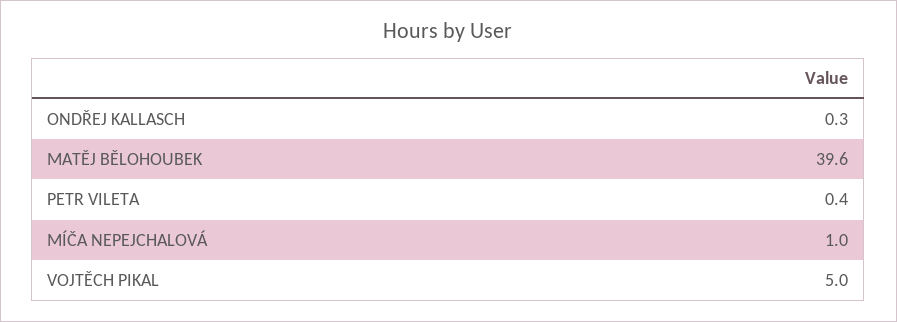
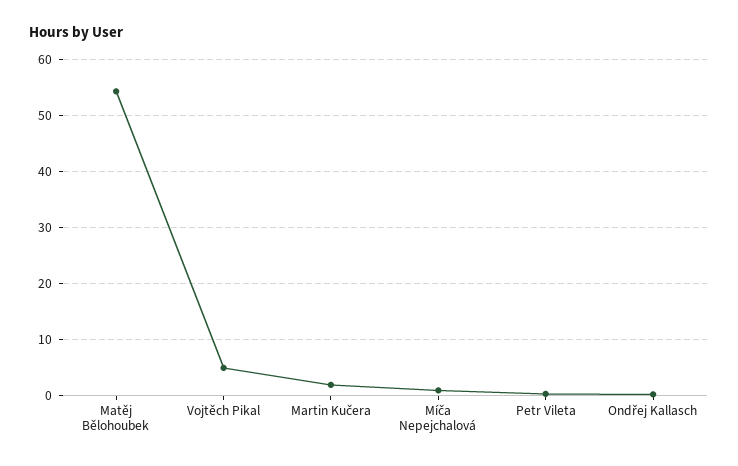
  {
    "ONDŘEJ KALLASCH": 0.3,
-   "MATĚJ BĚLOHOUBEK": 39.6,
+   "MATĚJ BĚLOHOUBEK": 54,
    "PETR VILETA": 0.4,
    "MÍČA NEPEJCHALOVÁ": 1,
-   "VOJTĚCH PIKAL": 5
+   "VOJTĚCH PIKAL": 5,
+   "Martin Kučera": 2
  }

